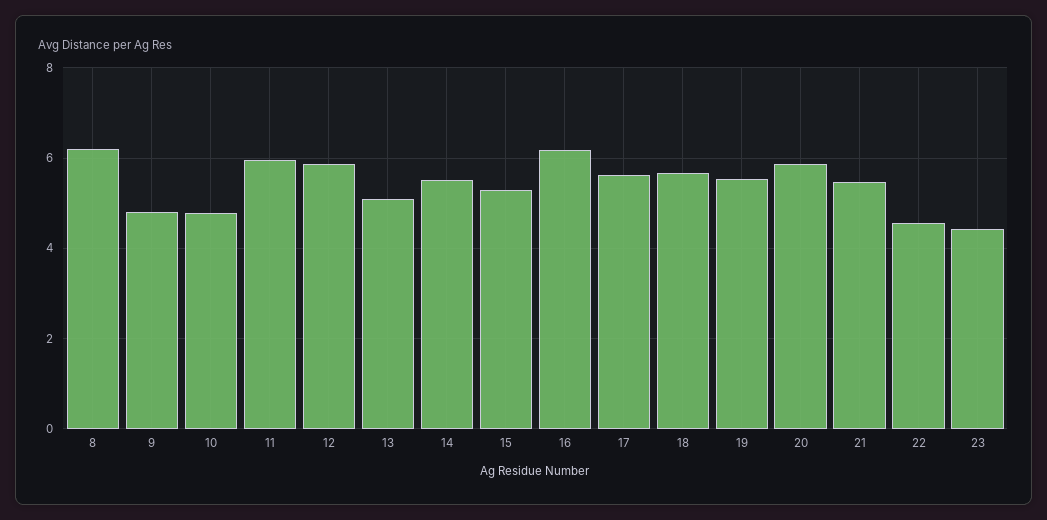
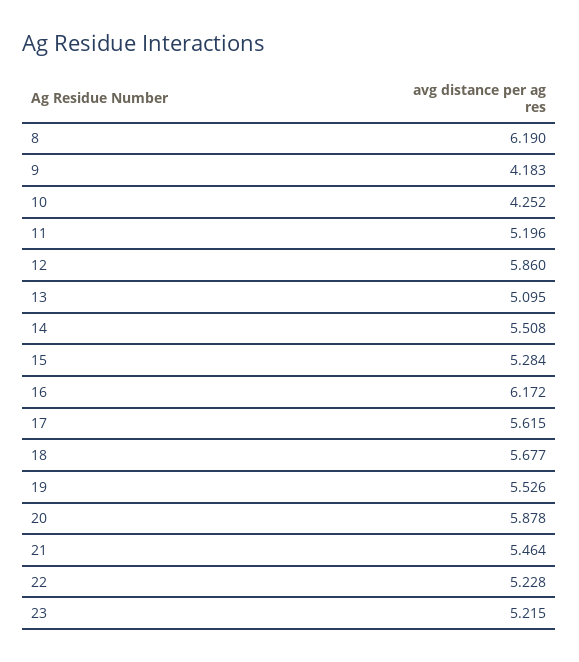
  {
    "8": 6.19,
-   "9": 4.8,
+   "9": 4.183,
-   "10": 4.8,
+   "10": 4.252,
-   "11": 6,
+   "11": 5.196,
    "12": 5.86,
    "13": 5.095,
    "14": 5.508,
    "15": 5.284,
    "16": 6.172,
    "17": 5.615,
    "18": 5.677,
    "19": 5.526,
    "20": 5.878,
    "21": 5.464,
-   "22": 4.6,
+   "22": 5.228,
-   "23": 4.4
+   "23": 5.215
  }

